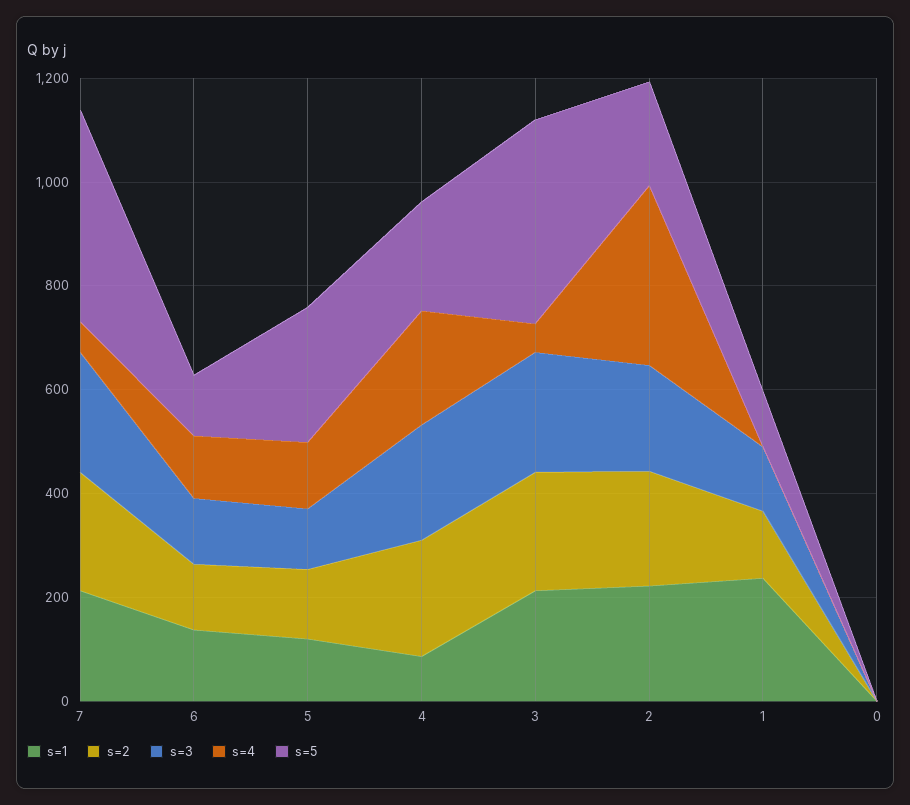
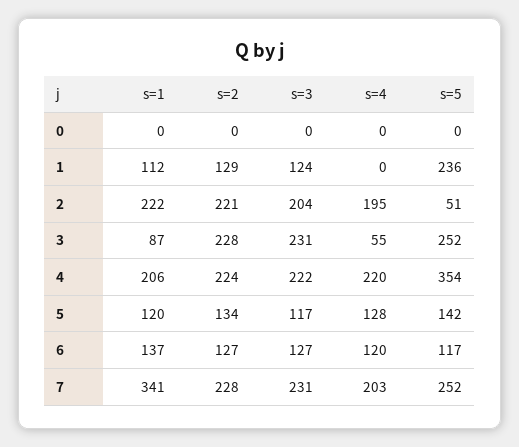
  {
    "s=1": {
-     "7": 200,
+     "7": 341,
      "6": 137,
      "5": 120,
-     "4": 100,
+     "4": 206,
-     "3": 200,
+     "3": 87,
      "2": 222,
-     "1": 250,
+     "1": 112,
      "0": 0
    },
    "s=2": {
      "7": 228,
      "6": 127,
      "5": 134,
      "4": 224,
      "3": 228,
      "2": 221,
      "1": 129,
      "0": 0
    },
    "s=3": {
      "7": 231,
      "6": 127,
      "5": 117,
      "4": 222,
      "3": 231,
      "2": 204,
      "1": 124,
      "0": 0
    },
    "s=4": {
-     "7": 50,
+     "7": 203,
      "6": 120,
      "5": 128,
      "4": 220,
      "3": 55,
-     "2": 350,
+     "2": 195,
      "1": 0,
      "0": 0
    },
    "s=5": {
-     "7": 400,
+     "7": 252,
      "6": 117,
-     "5": 250,
+     "5": 142,
-     "4": 200,
+     "4": 354,
-     "3": 400,
+     "3": 252,
-     "2": 200,
+     "2": 51,
-     "1": 100,
+     "1": 236,
      "0": 0
    }
  }

